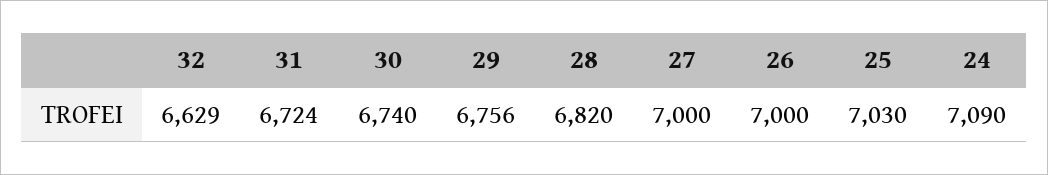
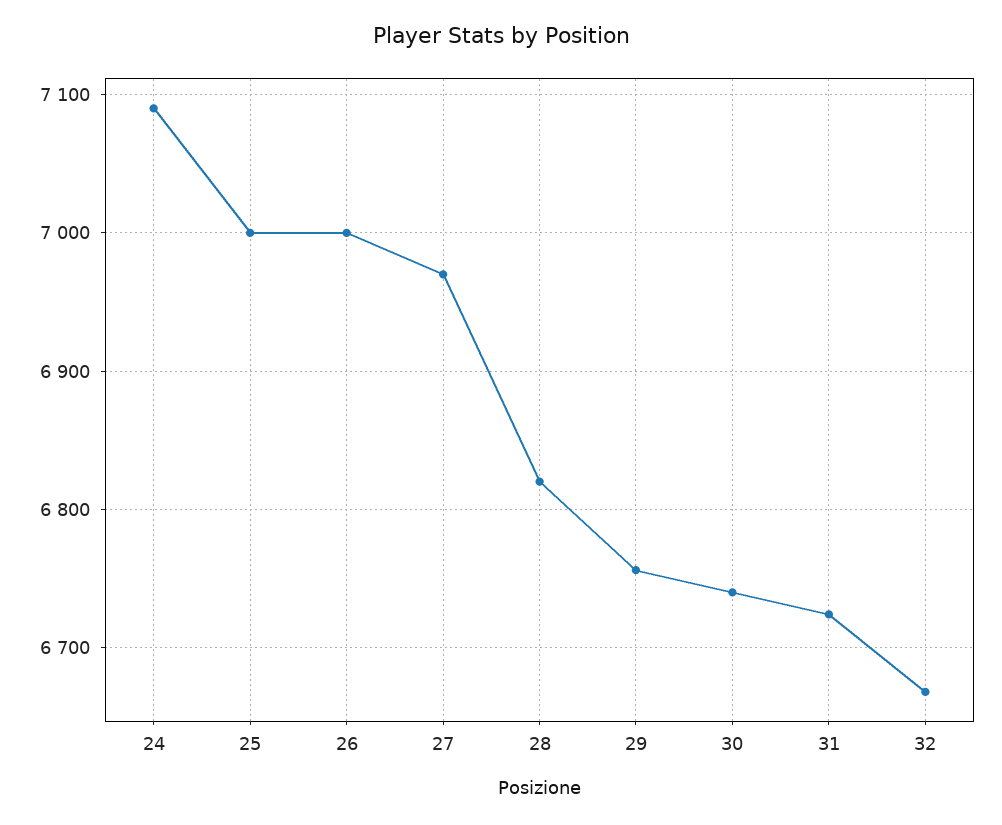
  {
-   "32": 6629,
+   "32": 6670,
    "31": 6724,
    "30": 6740,
    "29": 6756,
    "28": 6820,
-   "27": 7000,
+   "27": 6970,
    "26": 7000,
-   "25": 7030,
+   "25": 7000,
    "24": 7090
  }

